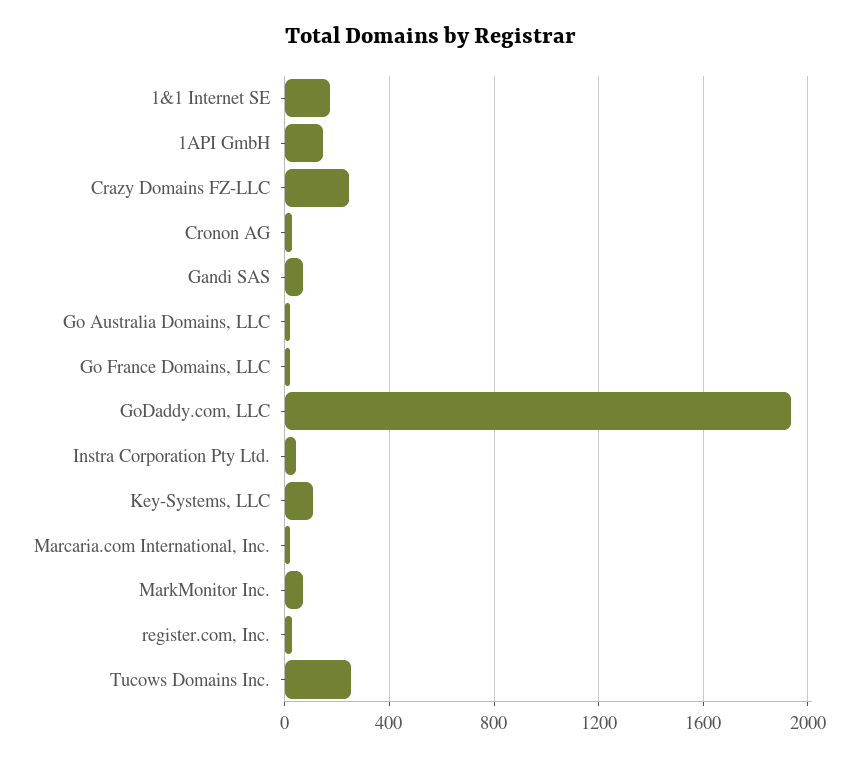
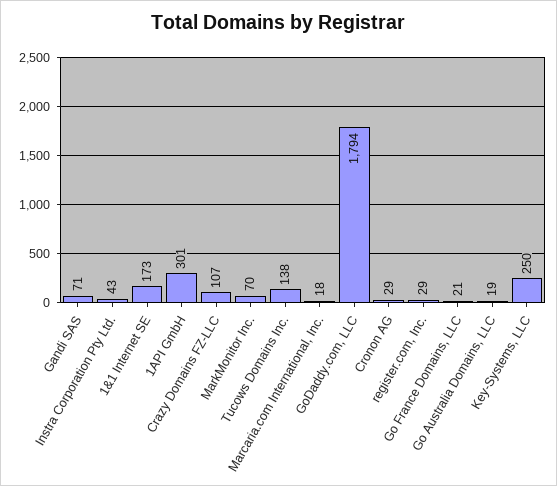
  {
    "1&1 Internet SE": 173,
-   "1API GmbH": 150,
+   "1API GmbH": 301,
-   "Crazy Domains FZ-LLC": 250,
+   "Crazy Domains FZ-LLC": 107,
    "Cronon AG": 29,
    "Gandi SAS": 71,
    "Go Australia Domains, LLC": 19,
    "Go France Domains, LLC": 21,
-   "GoDaddy.com, LLC": 1950,
+   "GoDaddy.com, LLC": 1794,
    "Instra Corporation Pty Ltd.": 43,
-   "Key-Systems, LLC": 100,
+   "Key-Systems, LLC": 250,
    "Marcaria.com International, Inc.": 18,
    "MarkMonitor Inc.": 70,
    "register.com, Inc.": 29,
-   "Tucows Domains Inc.": 250
+   "Tucows Domains Inc.": 138
  }

